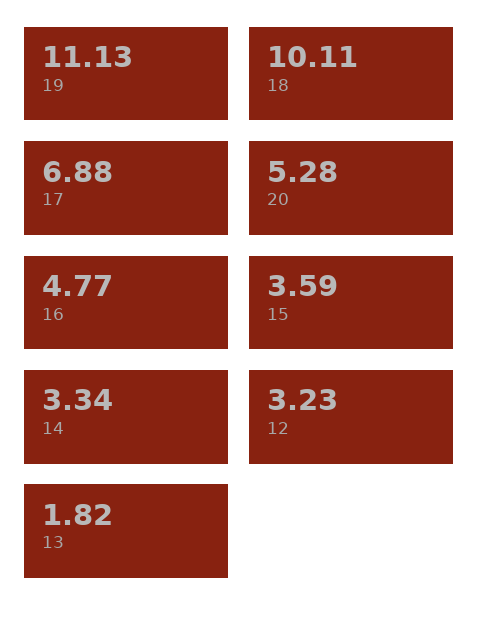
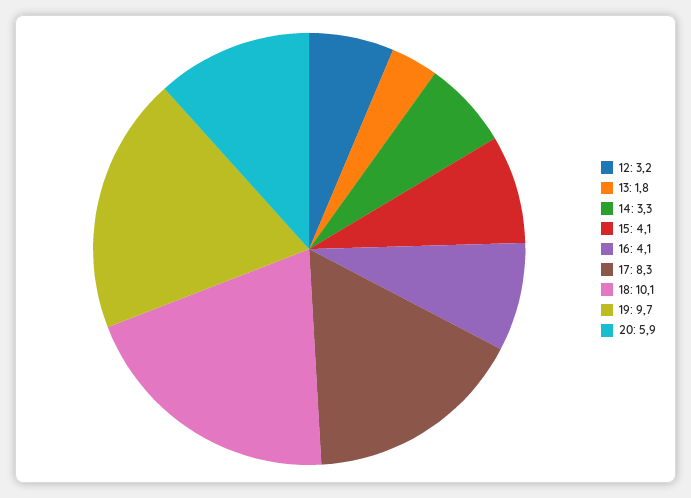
  {
-   "19": 11.13,
+   "19": 9.7,
    "18": 10.11,
-   "17": 6.88,
+   "17": 8.3,
-   "20": 5.28,
+   "20": 5.9,
-   "16": 4.77,
+   "16": 4.1,
-   "15": 3.59,
+   "15": 4.1,
    "14": 3.34,
    "12": 3.23,
    "13": 1.82
  }

